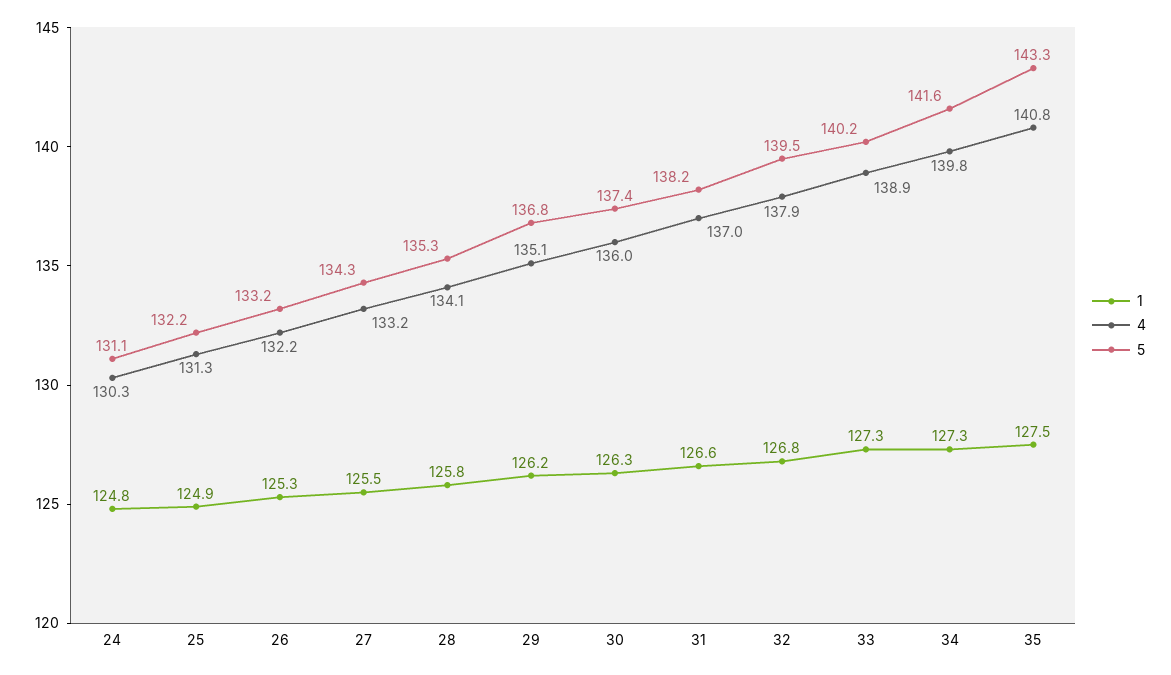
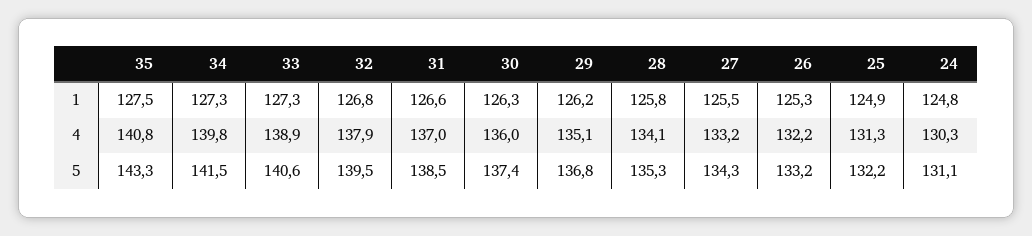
  {
    "1": {
      "24": 124.8,
      "25": 124.9,
      "26": 125.3,
      "27": 125.5,
      "28": 125.8,
      "29": 126.2,
      "30": 126.3,
      "31": 126.6,
      "32": 126.8,
      "33": 127.3,
      "34": 127.3,
      "35": 127.5
    },
    "4": {
      "24": 130.3,
      "25": 131.3,
      "26": 132.2,
      "27": 133.2,
      "28": 134.1,
      "29": 135.1,
      "30": 136,
      "31": 137,
      "32": 137.9,
      "33": 138.9,
      "34": 139.8,
      "35": 140.8
    },
    "5": {
      "24": 131.1,
      "25": 132.2,
      "26": 133.2,
      "27": 134.3,
      "28": 135.3,
      "29": 136.8,
      "30": 137.4,
-     "31": 138.2,
+     "31": 138.5,
      "32": 139.5,
-     "33": 140.2,
+     "33": 140.6,
-     "34": 141.6,
+     "34": 141.5,
      "35": 143.3
    }
  }

